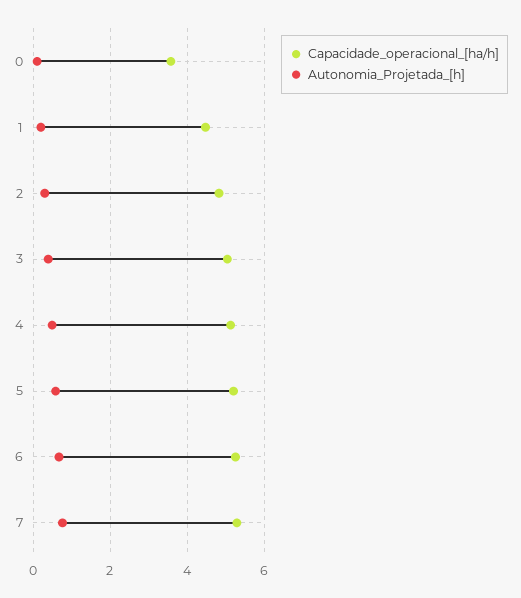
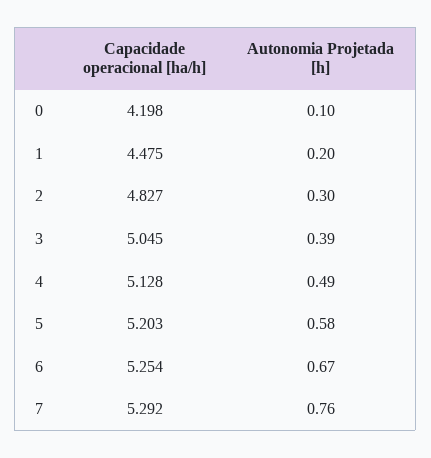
  {
    "Capacidade_operacional_[ha/h]": {
-     "0": 3.6,
+     "0": 4.198,
      "1": 4.475,
      "2": 4.827,
      "3": 5.045,
      "4": 5.128,
      "5": 5.203,
      "6": 5.254,
      "7": 5.292
    },
    "Autonomia_Projetada_[h]": {
      "0": 0.1,
      "1": 0.2,
      "2": 0.3,
      "3": 0.39,
      "4": 0.49,
      "5": 0.58,
      "6": 0.67,
      "7": 0.76
    }
  }

